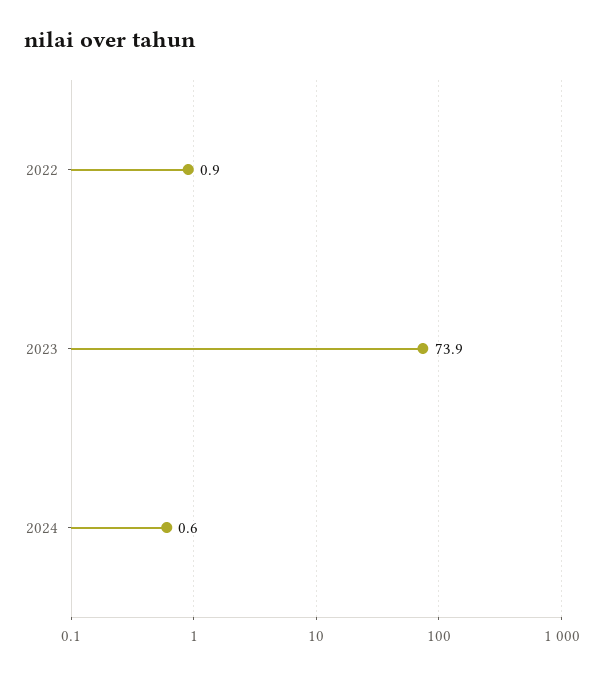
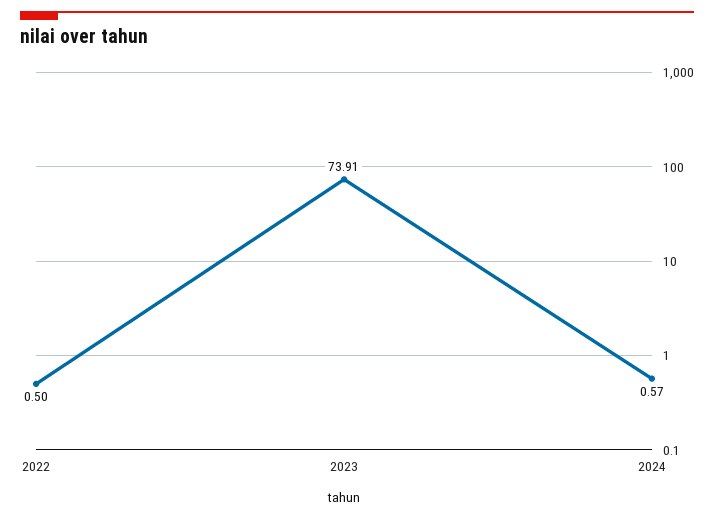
  {
-   "2022": 0.9,
+   "2022": 0.5,
    "2023": 73.91,
    "2024": 0.57
  }

